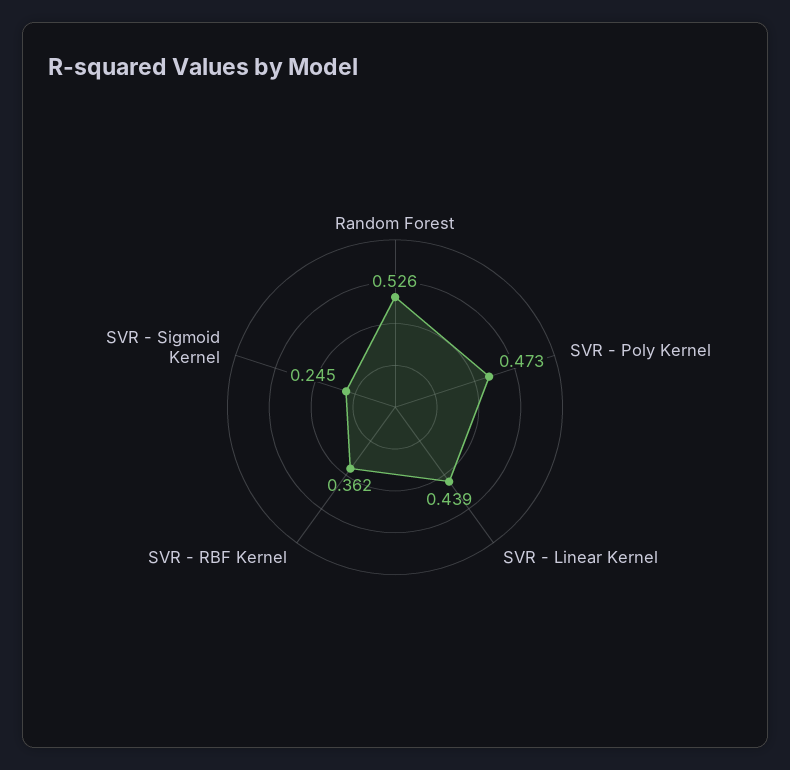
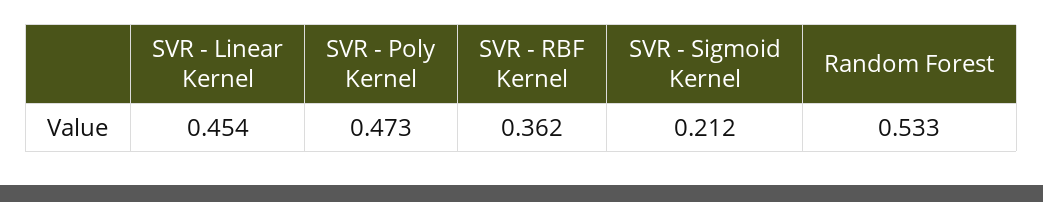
  {
-   "Random Forest": 0.526,
+   "Random Forest": 0.533,
    "SVR - Poly Kernel": 0.473,
-   "SVR - Linear Kernel": 0.439,
+   "SVR - Linear Kernel": 0.454,
    "SVR - RBF Kernel": 0.362,
-   "SVR - Sigmoid Kernel": 0.245
+   "SVR - Sigmoid Kernel": 0.212
  }

